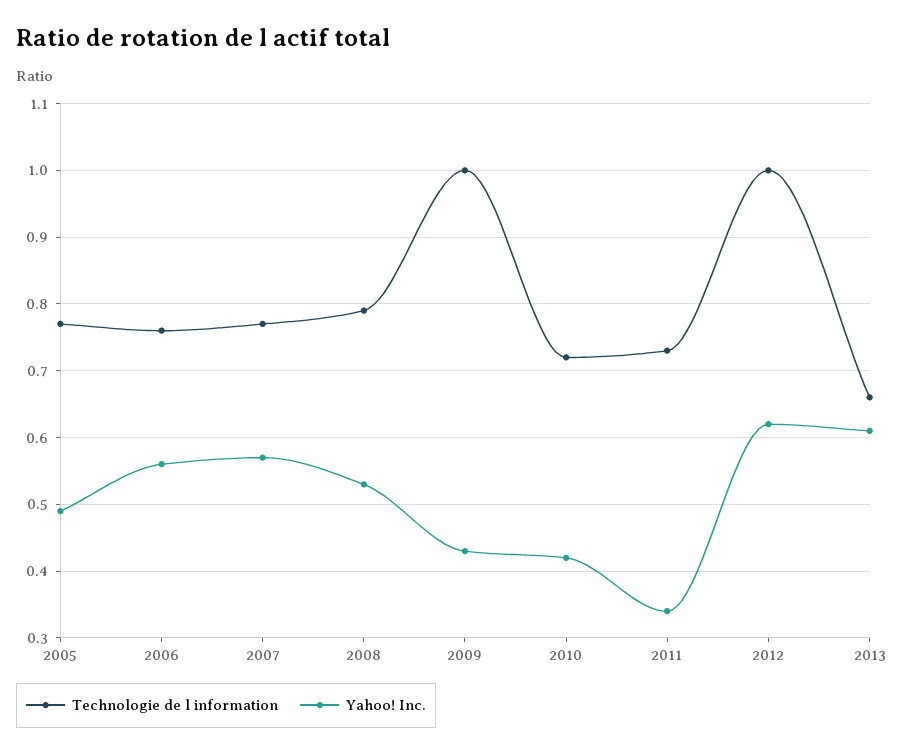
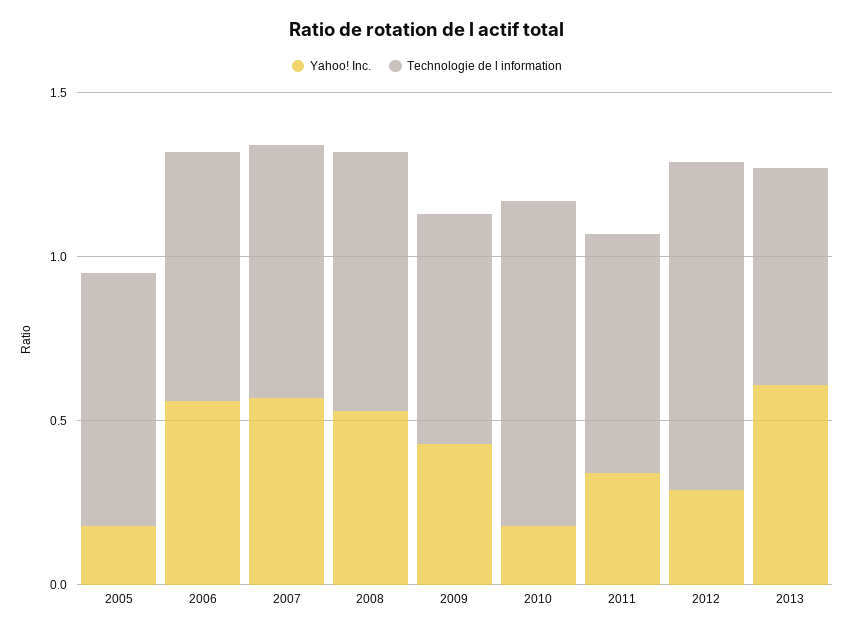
  {
    "Technologie de l information": {
      "2005": 0.77,
      "2006": 0.76,
      "2007": 0.77,
      "2008": 0.79,
-     "2009": 1,
+     "2009": 0.7,
-     "2010": 0.72,
+     "2010": 1,
      "2011": 0.73,
      "2012": 1,
      "2013": 0.66
    },
    "Yahoo! Inc.": {
-     "2005": 0.49,
+     "2005": 0.2,
      "2006": 0.56,
      "2007": 0.57,
      "2008": 0.53,
      "2009": 0.43,
-     "2010": 0.42,
+     "2010": 0.2,
      "2011": 0.34,
-     "2012": 0.62,
+     "2012": 0.3,
      "2013": 0.61
    }
  }

